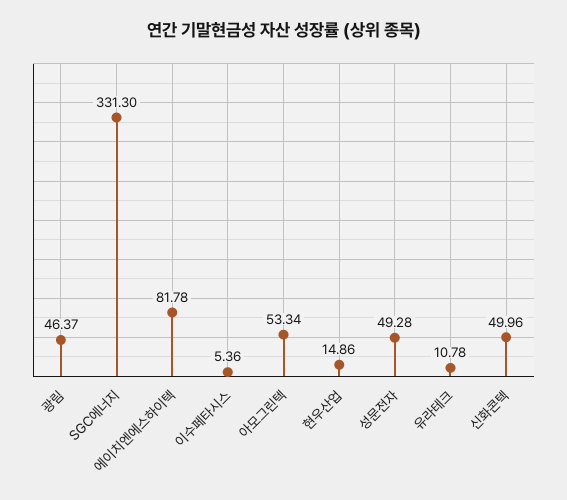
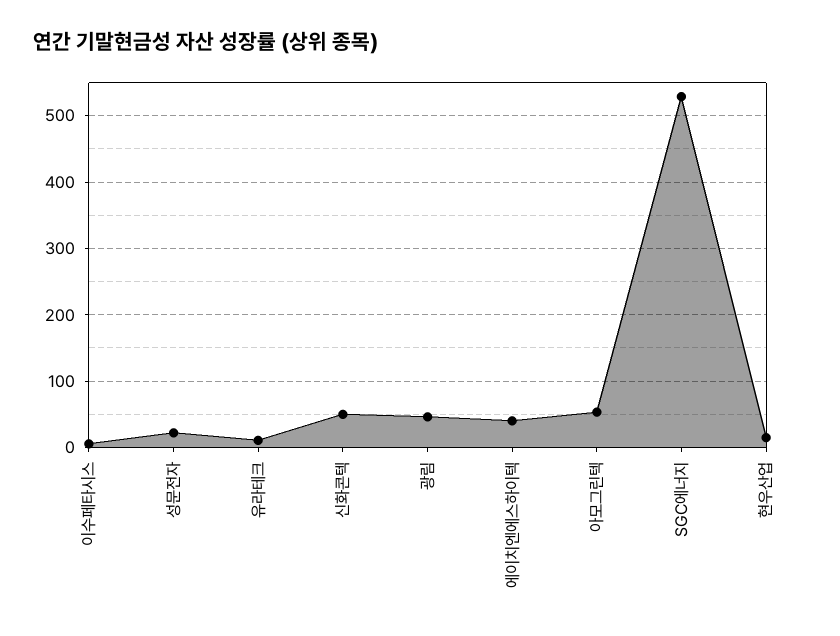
  {
    "광림": 46.37,
-   "SGC에너지": 331.3,
+   "SGC에너지": 530,
-   "에이치엔에스하이텍": 81.78,
+   "에이치엔에스하이텍": 40,
    "이수페타시스": 5.36,
    "아모그린텍": 53.34,
    "현우산업": 14.86,
-   "성문전자": 49.28,
+   "성문전자": 20,
    "유라테크": 10.78,
    "신화콘텍": 49.96
  }

